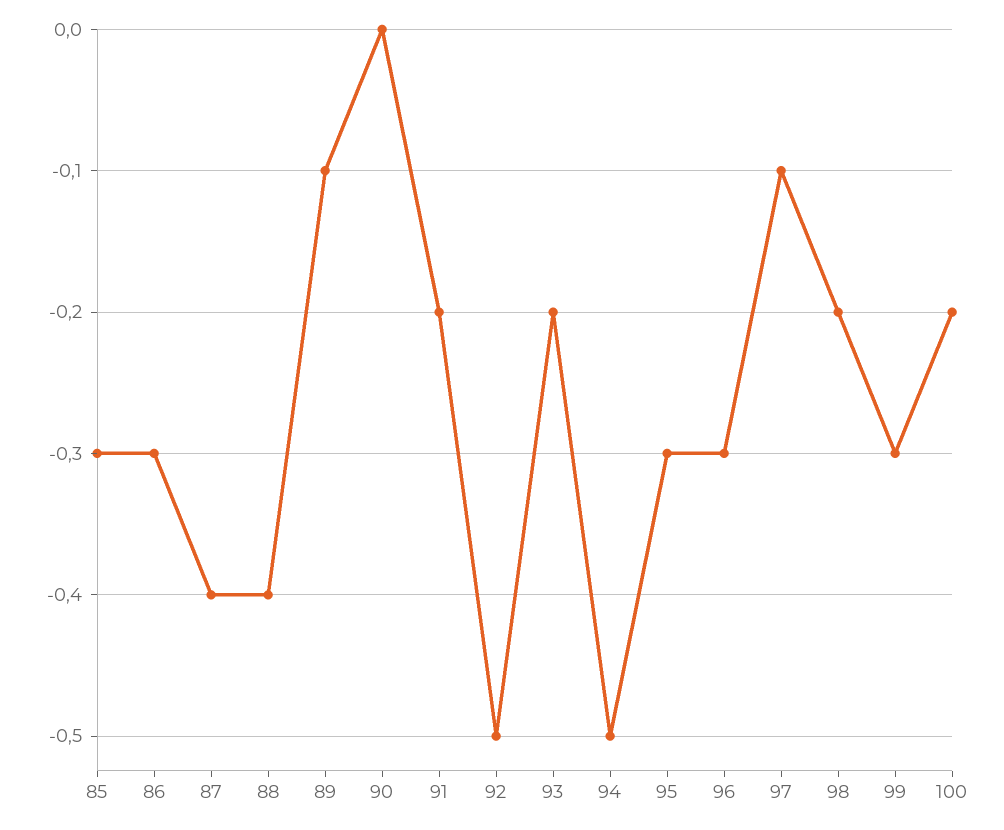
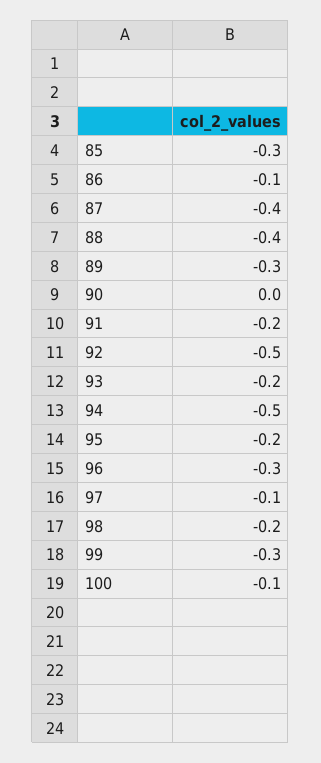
  {
    "85": -0.3,
-   "86": -0.3,
+   "86": -0.1,
    "87": -0.4,
    "88": -0.4,
-   "89": -0.1,
+   "89": -0.3,
    "90": 0,
    "91": -0.2,
    "92": -0.5,
    "93": -0.2,
    "94": -0.5,
-   "95": -0.3,
+   "95": -0.2,
    "96": -0.3,
    "97": -0.1,
    "98": -0.2,
    "99": -0.3,
-   "100": -0.2
+   "100": -0.1
  }

